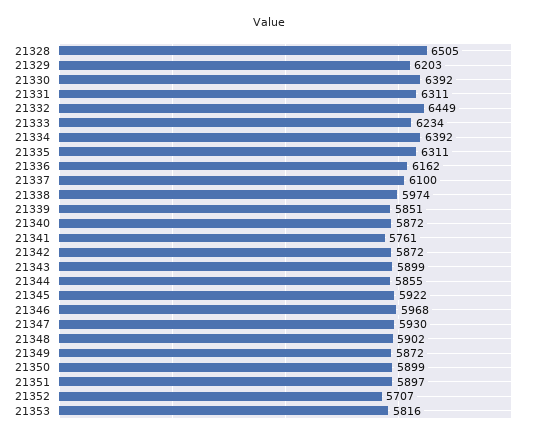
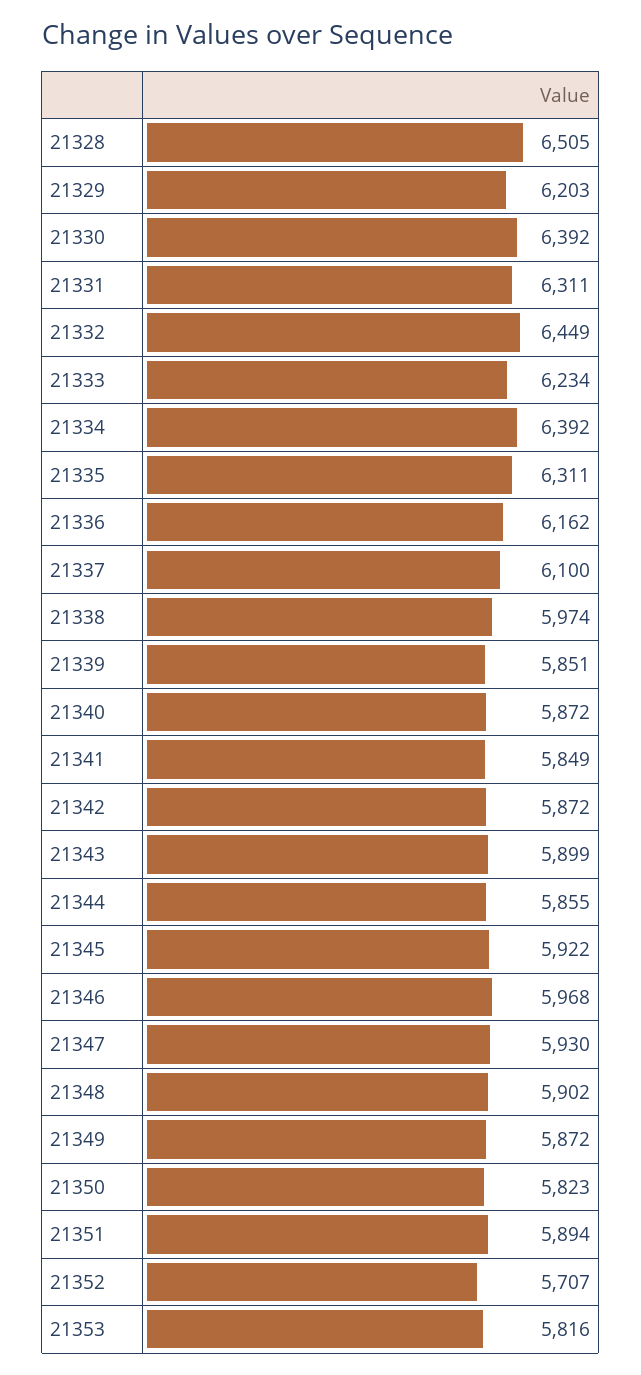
  {
    "21328": 6505,
    "21329": 6203,
    "21330": 6392,
    "21331": 6311,
    "21332": 6449,
    "21333": 6234,
    "21334": 6392,
    "21335": 6311,
    "21336": 6162,
    "21337": 6100,
    "21338": 5974,
    "21339": 5851,
    "21340": 5872,
-   "21341": 5761,
+   "21341": 5849,
    "21342": 5872,
    "21343": 5899,
    "21344": 5855,
    "21345": 5922,
    "21346": 5968,
    "21347": 5930,
    "21348": 5902,
    "21349": 5872,
-   "21350": 5899,
+   "21350": 5823,
-   "21351": 5897,
+   "21351": 5894,
    "21352": 5707,
    "21353": 5816
  }

